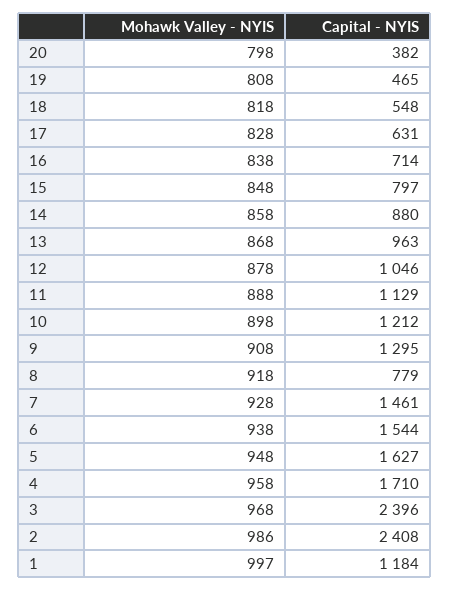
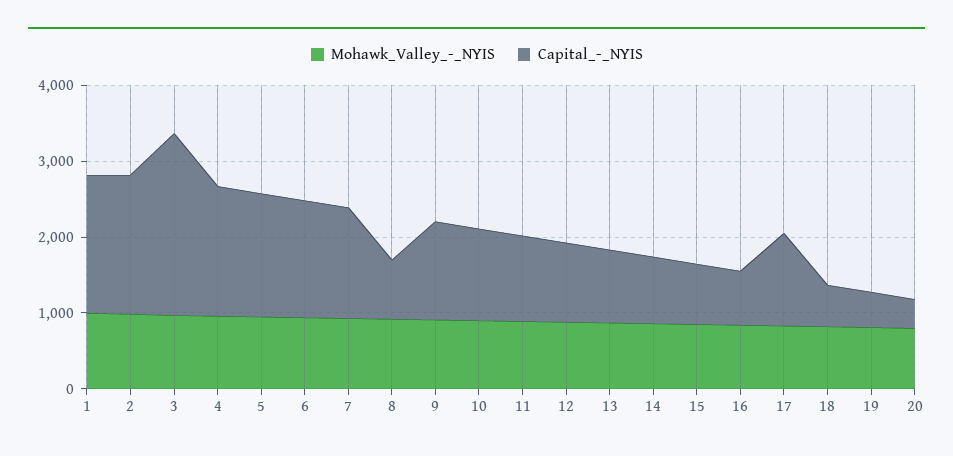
  {
    "Mohawk Valley - NYIS": {
      "20": 798,
      "19": 808,
      "18": 818,
      "17": 828,
      "16": 838,
      "15": 848,
      "14": 858,
      "13": 868,
      "12": 878,
      "11": 888,
      "10": 898,
      "9": 908,
      "8": 918,
      "7": 928,
      "6": 938,
      "5": 948,
      "4": 958,
      "3": 968,
      "2": 986,
      "1": 997
    },
    "Capital - NYIS": {
      "20": 382,
      "19": 465,
      "18": 548,
-     "17": 631,
+     "17": 1200,
      "16": 714,
      "15": 797,
      "14": 880,
      "13": 963,
      "12": 1046,
      "11": 1129,
      "10": 1212,
      "9": 1295,
      "8": 779,
      "7": 1461,
      "6": 1544,
      "5": 1627,
      "4": 1710,
      "3": 2396,
-     "2": 2408,
+     "2": 1800,
-     "1": 1184
+     "1": 1800
    }
  }

